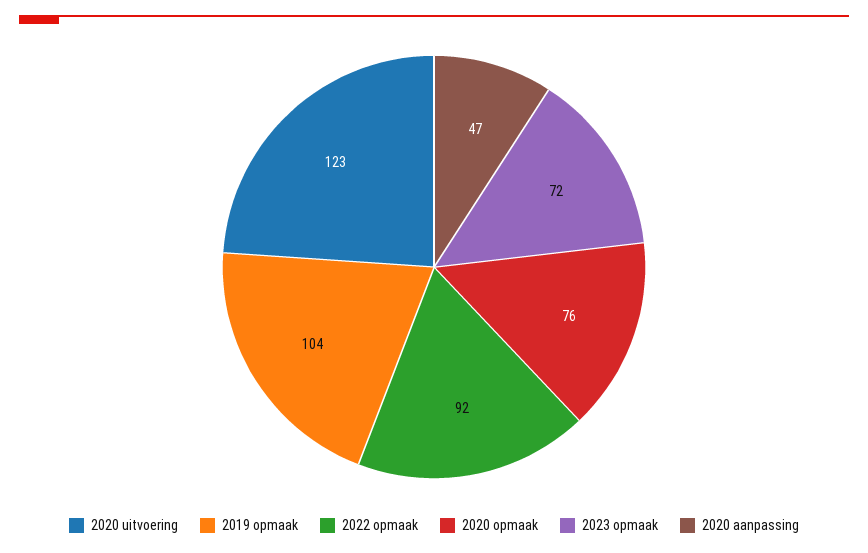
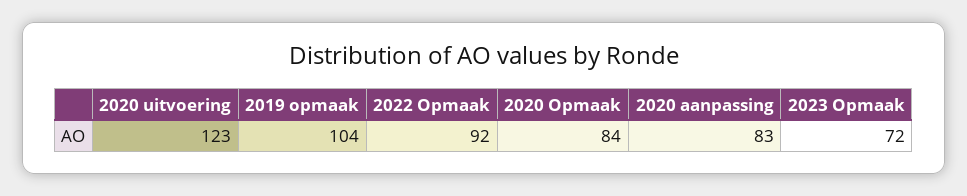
  {
    "2020 uitvoering": 123,
    "2019 opmaak": 104,
    "2022 opmaak": 92,
-   "2020 opmaak": 76,
+   "2020 opmaak": 84,
    "2023 opmaak": 72,
-   "2020 aanpassing": 47
+   "2020 aanpassing": 83
  }

